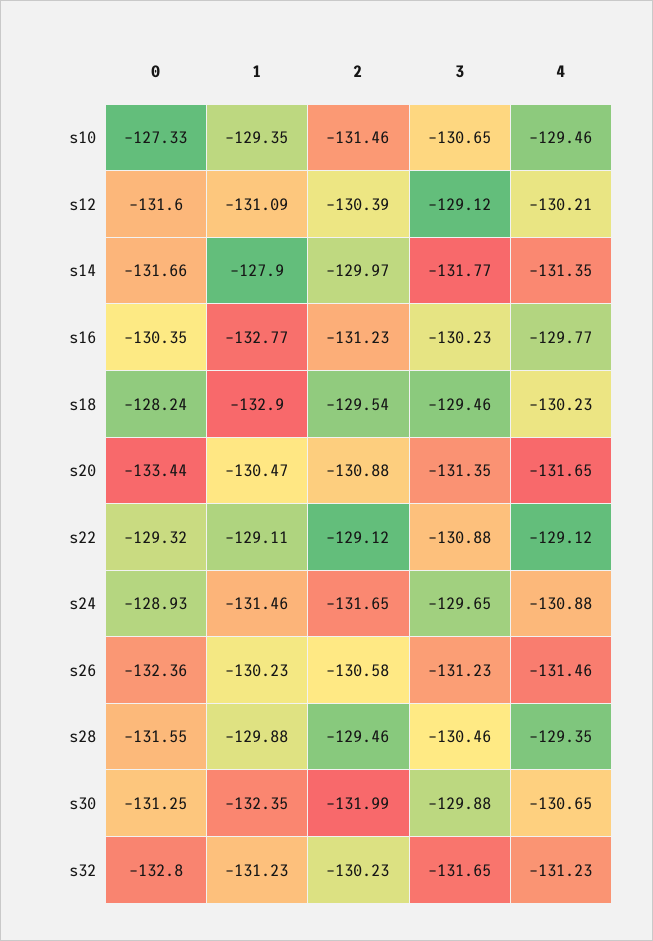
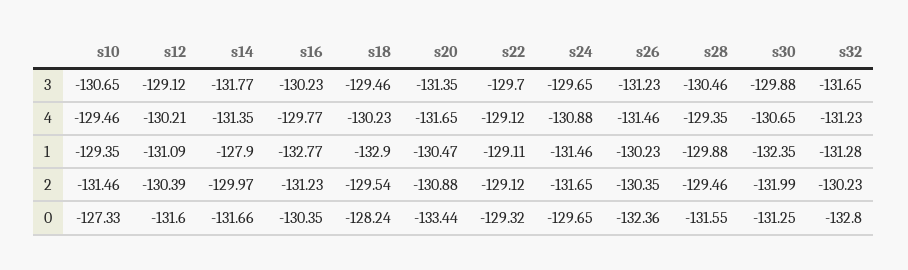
  {
    "0": {
      "s10": -127.33,
      "s12": -131.6,
      "s14": -131.66,
      "s16": -130.35,
      "s18": -128.24,
      "s20": -133.44,
      "s22": -129.32,
-     "s24": -128.93,
+     "s24": -129.65,
      "s26": -132.36,
      "s28": -131.55,
      "s30": -131.25,
      "s32": -132.8
    },
    "1": {
      "s10": -129.35,
      "s12": -131.09,
      "s14": -127.9,
      "s16": -132.77,
      "s18": -132.9,
      "s20": -130.47,
      "s22": -129.11,
      "s24": -131.46,
      "s26": -130.23,
      "s28": -129.88,
      "s30": -132.35,
-     "s32": -131.23
+     "s32": -131.28
    },
    "2": {
      "s10": -131.46,
      "s12": -130.39,
      "s14": -129.97,
      "s16": -131.23,
      "s18": -129.54,
      "s20": -130.88,
      "s22": -129.12,
      "s24": -131.65,
-     "s26": -130.58,
+     "s26": -130.35,
      "s28": -129.46,
      "s30": -131.99,
      "s32": -130.23
    },
    "3": {
      "s10": -130.65,
      "s12": -129.12,
      "s14": -131.77,
      "s16": -130.23,
      "s18": -129.46,
      "s20": -131.35,
-     "s22": -130.88,
+     "s22": -129.7,
      "s24": -129.65,
      "s26": -131.23,
      "s28": -130.46,
      "s30": -129.88,
      "s32": -131.65
    },
    "4": {
      "s10": -129.46,
      "s12": -130.21,
      "s14": -131.35,
      "s16": -129.77,
      "s18": -130.23,
      "s20": -131.65,
      "s22": -129.12,
      "s24": -130.88,
      "s26": -131.46,
      "s28": -129.35,
      "s30": -130.65,
      "s32": -131.23
    }
  }

